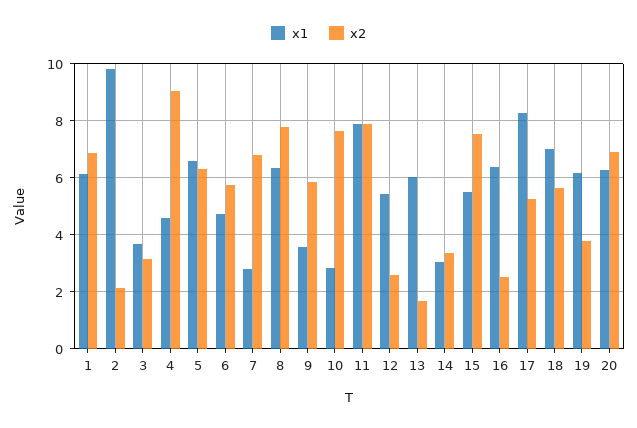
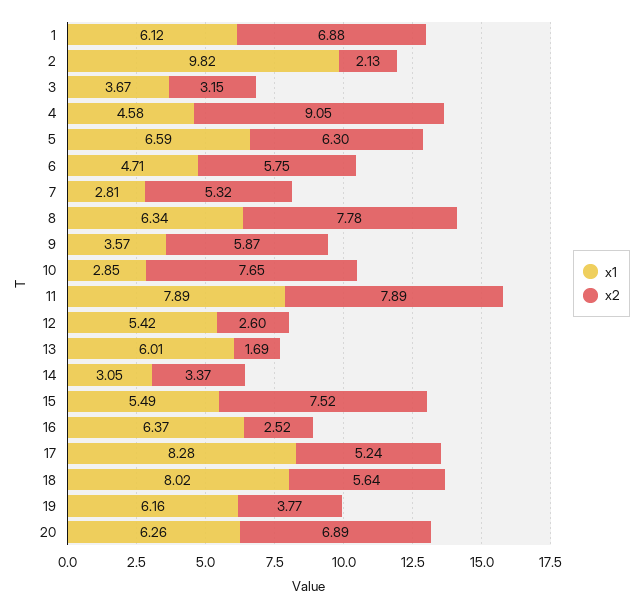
  {
    "x1": {
      "1": 6.12,
      "2": 9.82,
      "3": 3.67,
      "4": 4.58,
      "5": 6.59,
      "6": 4.71,
      "7": 2.81,
      "8": 6.34,
      "9": 3.57,
      "10": 2.85,
      "11": 7.89,
      "12": 5.42,
      "13": 6.01,
      "14": 3.05,
      "15": 5.49,
      "16": 6.37,
      "17": 8.28,
-     "18": 7,
+     "18": 8.02,
      "19": 6.16,
      "20": 6.26
    },
    "x2": {
      "1": 6.88,
      "2": 2.13,
      "3": 3.15,
      "4": 9.05,
      "5": 6.3,
      "6": 5.75,
-     "7": 6.75,
+     "7": 5.32,
      "8": 7.78,
      "9": 5.87,
      "10": 7.65,
      "11": 7.89,
      "12": 2.6,
      "13": 1.69,
      "14": 3.37,
      "15": 7.52,
      "16": 2.52,
      "17": 5.24,
      "18": 5.64,
      "19": 3.77,
      "20": 6.89
    }
  }

